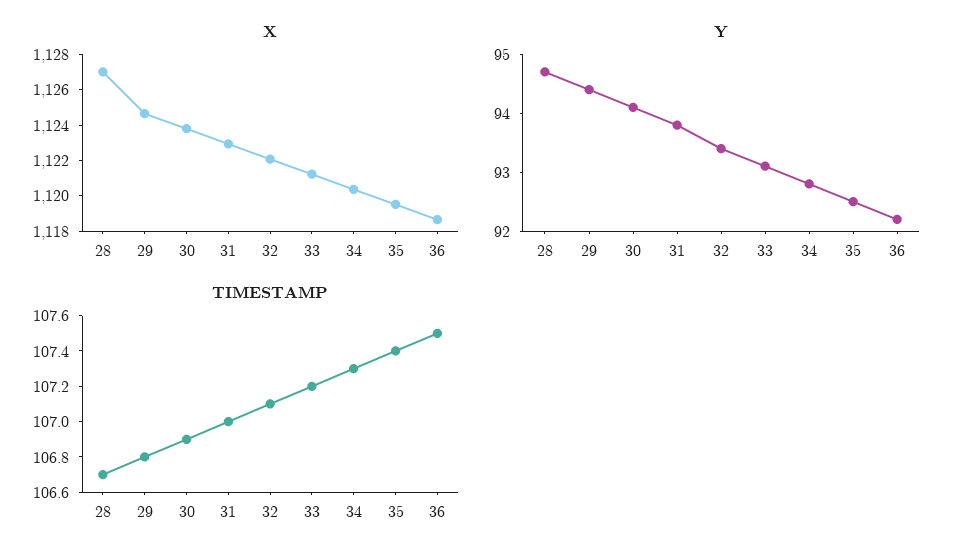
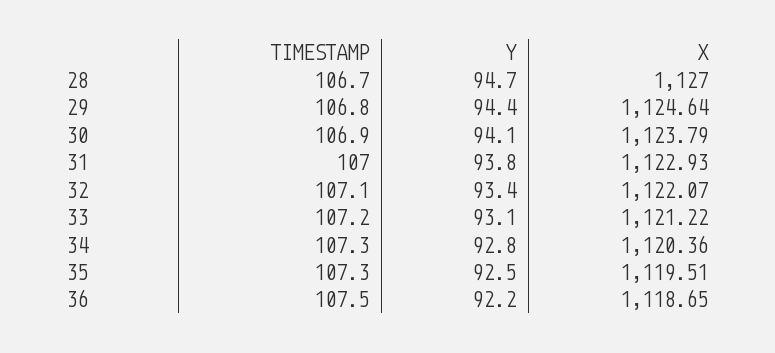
  {
    "X": {
      "28": 1127,
      "29": 1124.64,
      "30": 1123.79,
      "31": 1122.93,
      "32": 1122.07,
      "33": 1121.22,
      "34": 1120.36,
      "35": 1119.51,
      "36": 1118.65
    },
    "Y": {
      "28": 94.7,
      "29": 94.4,
      "30": 94.1,
      "31": 93.8,
      "32": 93.4,
      "33": 93.1,
      "34": 92.8,
      "35": 92.5,
      "36": 92.2
    },
    "TIMESTAMP": {
      "28": 106.7,
      "29": 106.8,
      "30": 106.9,
      "31": 107,
      "32": 107.1,
      "33": 107.2,
      "34": 107.3,
-     "35": 107.4,
+     "35": 107.3,
      "36": 107.5
    }
  }

